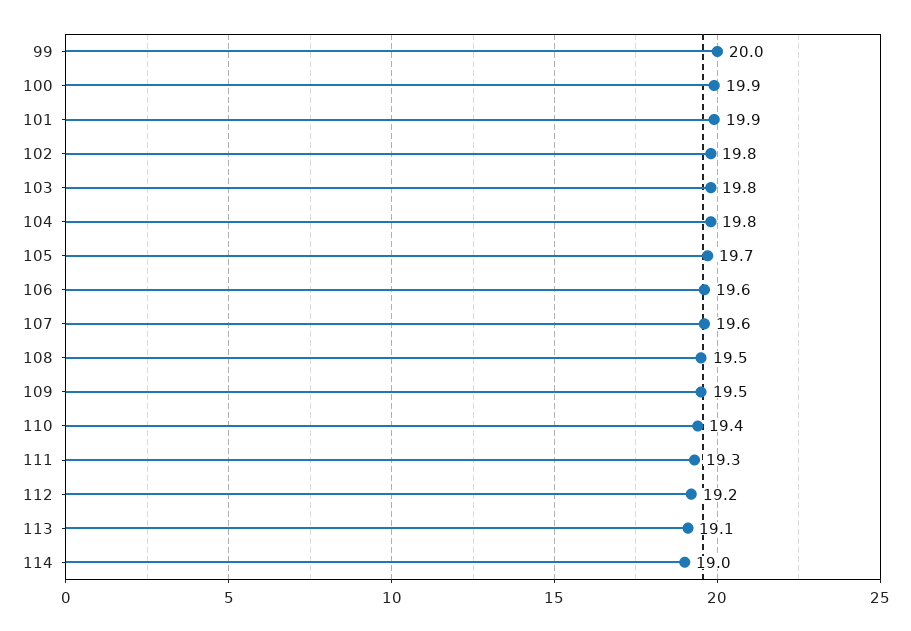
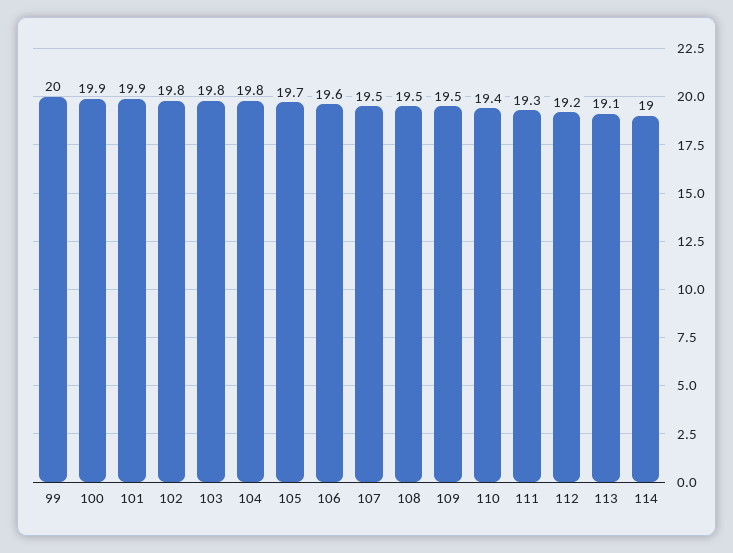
  {
    "99": 20,
    "100": 19.9,
    "101": 19.9,
    "102": 19.8,
    "103": 19.8,
    "104": 19.8,
    "105": 19.7,
    "106": 19.6,
-   "107": 19.6,
+   "107": 19.5,
    "108": 19.5,
    "109": 19.5,
    "110": 19.4,
    "111": 19.3,
    "112": 19.2,
    "113": 19.1,
    "114": 19
  }

